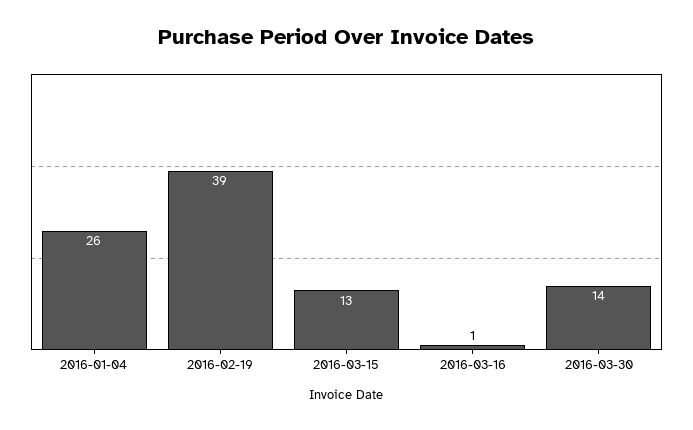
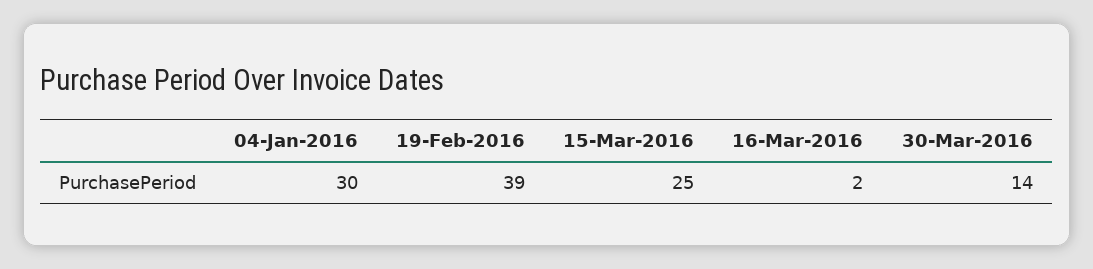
  {
-   "2016-01-04": 26,
+   "2016-01-04": 30,
    "2016-02-19": 39,
-   "2016-03-15": 13,
+   "2016-03-15": 25,
-   "2016-03-16": 1,
+   "2016-03-16": 2,
    "2016-03-30": 14
  }

